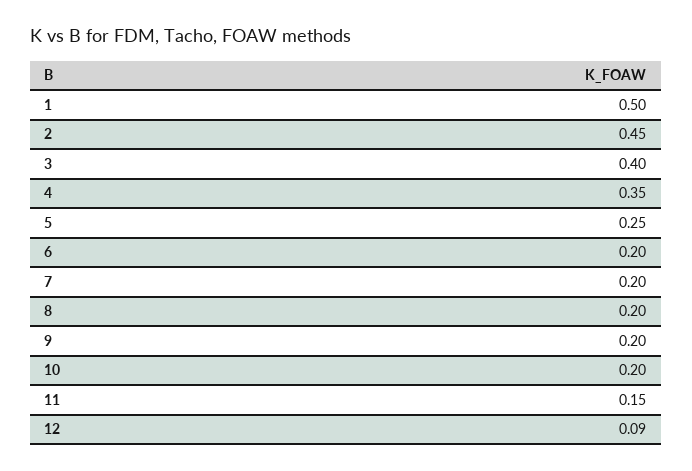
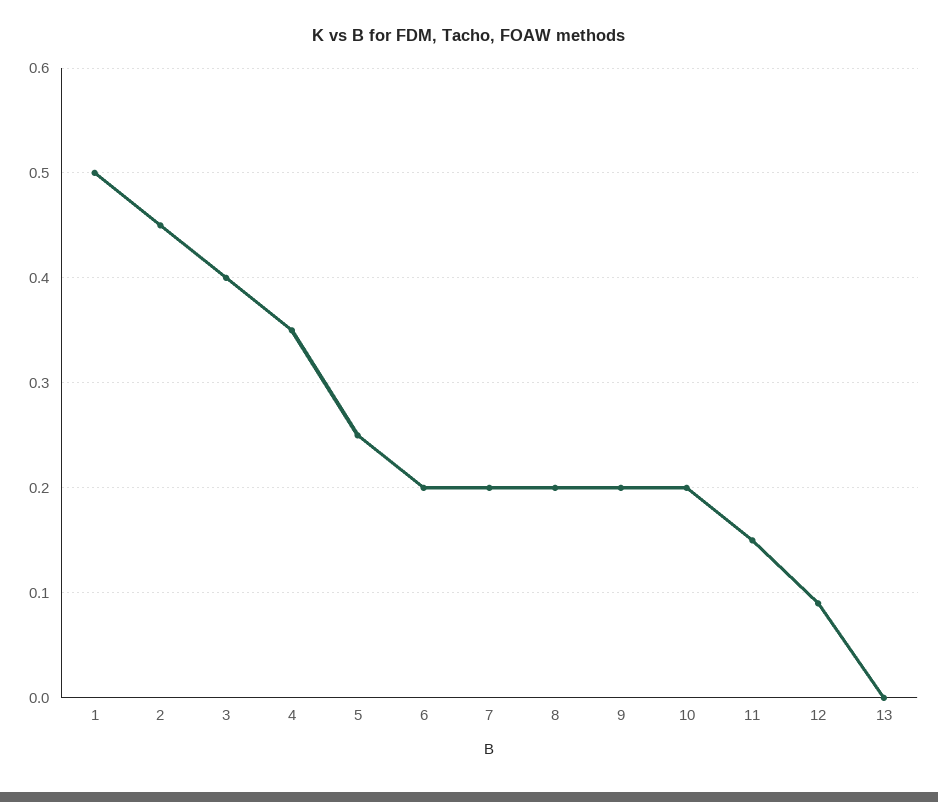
  {
    "1": 0.5,
    "2": 0.45,
    "3": 0.4,
    "4": 0.35,
    "5": 0.25,
    "6": 0.2,
    "7": 0.2,
    "8": 0.2,
    "9": 0.2,
    "10": 0.2,
    "11": 0.15,
-   "12": 0.09
+   "12": 0.09,
+   "13": 0
  }

